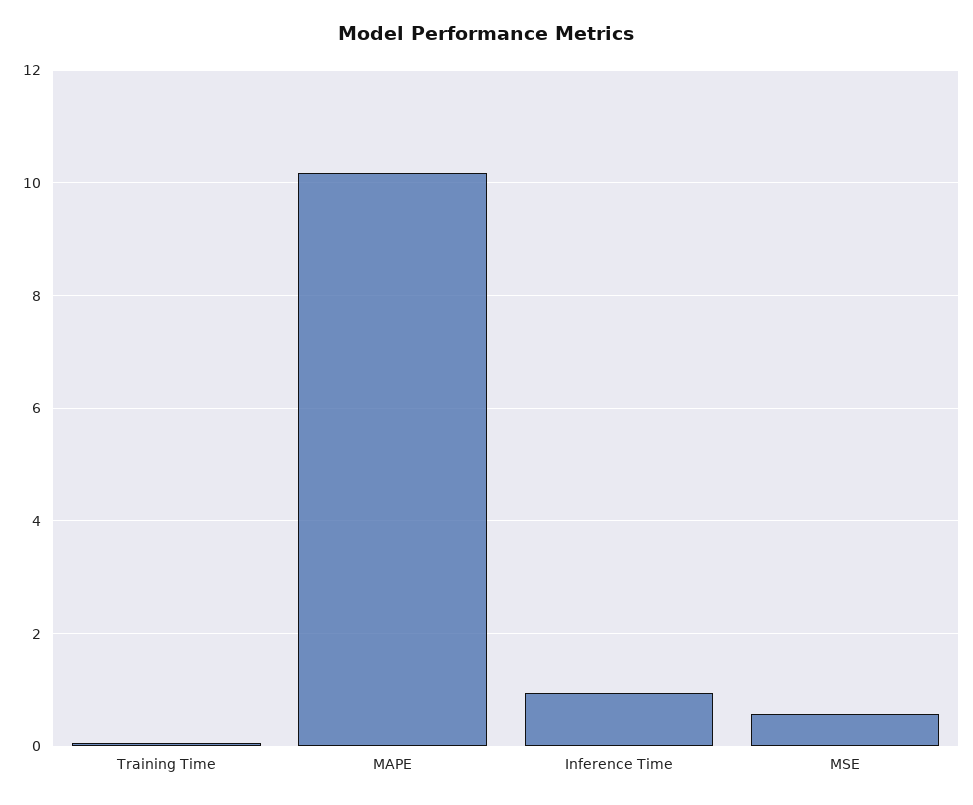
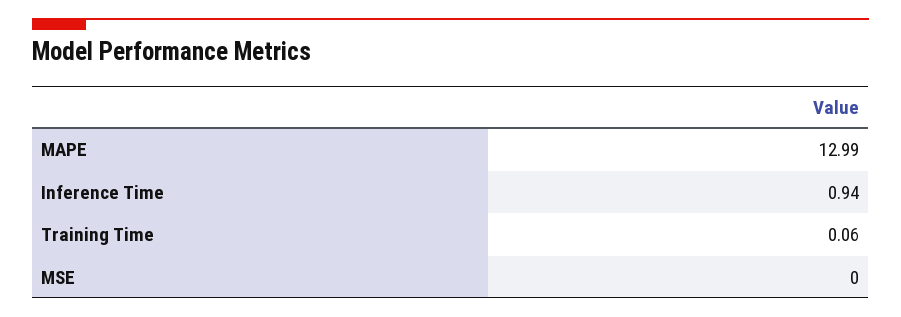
  {
    "Training Time": 0.06,
-   "MAPE": 10.2,
+   "MAPE": 12.99,
    "Inference Time": 0.94,
-   "MSE": 0.6
+   "MSE": 0
  }

